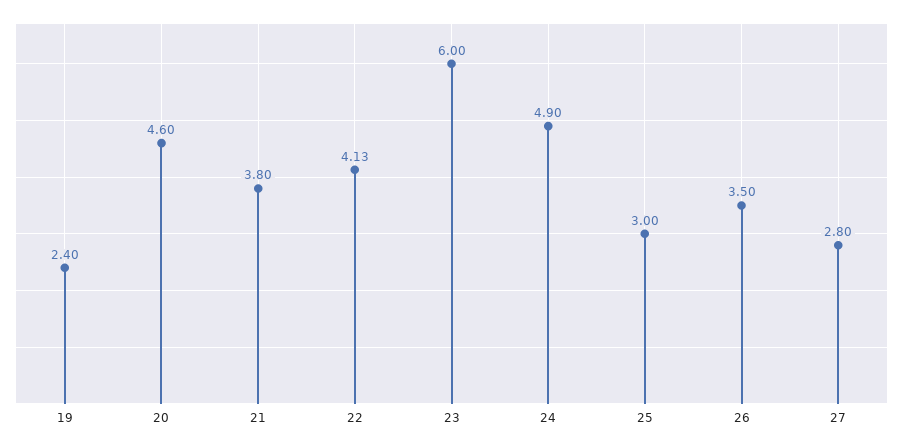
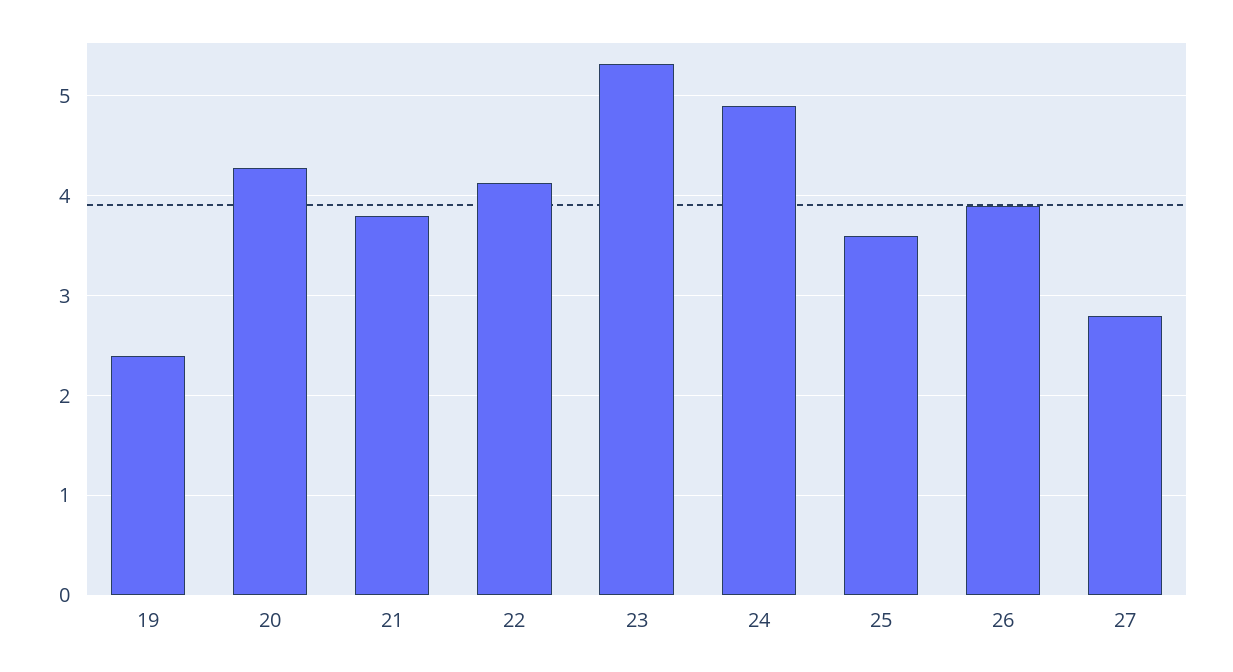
  {
    "19": 2.4,
-   "20": 4.6,
+   "20": 4.3,
    "21": 3.8,
    "22": 4.13,
-   "23": 6,
+   "23": 5.3,
    "24": 4.9,
-   "25": 3,
+   "25": 3.6,
-   "26": 3.5,
+   "26": 3.9,
    "27": 2.8
  }

